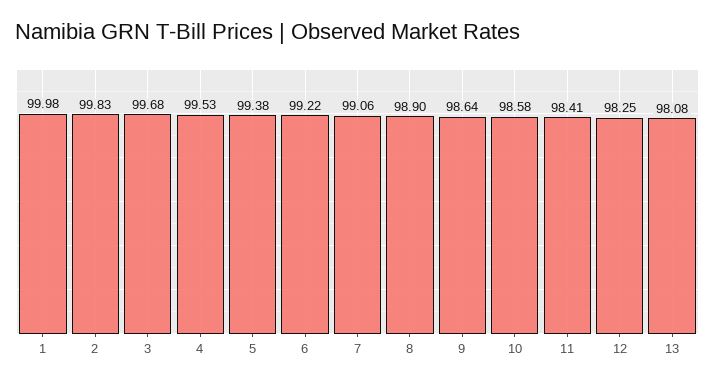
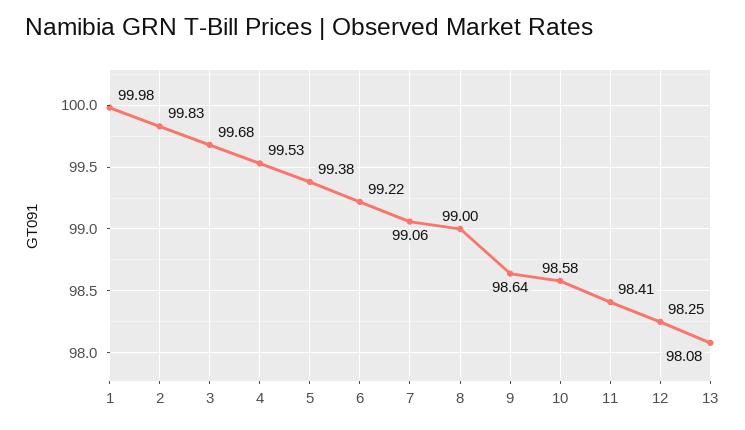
  {
    "1": 99.98,
    "2": 99.83,
    "3": 99.68,
    "4": 99.53,
    "5": 99.38,
    "6": 99.22,
    "7": 99.06,
-   "8": 98.9,
+   "8": 99,
    "9": 98.64,
    "10": 98.58,
    "11": 98.41,
    "12": 98.25,
    "13": 98.08
  }

